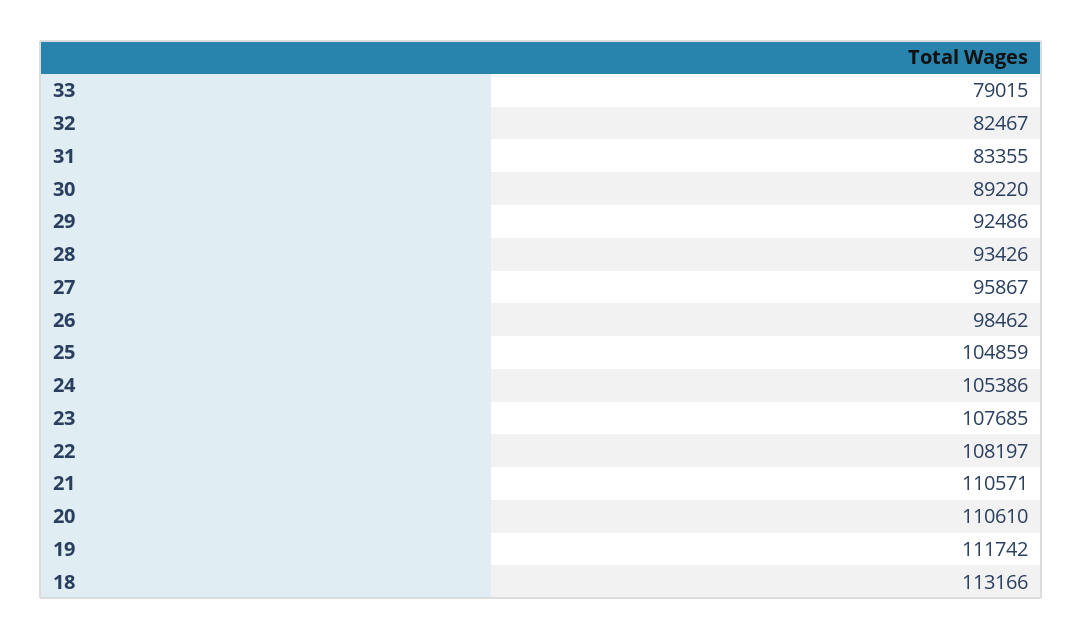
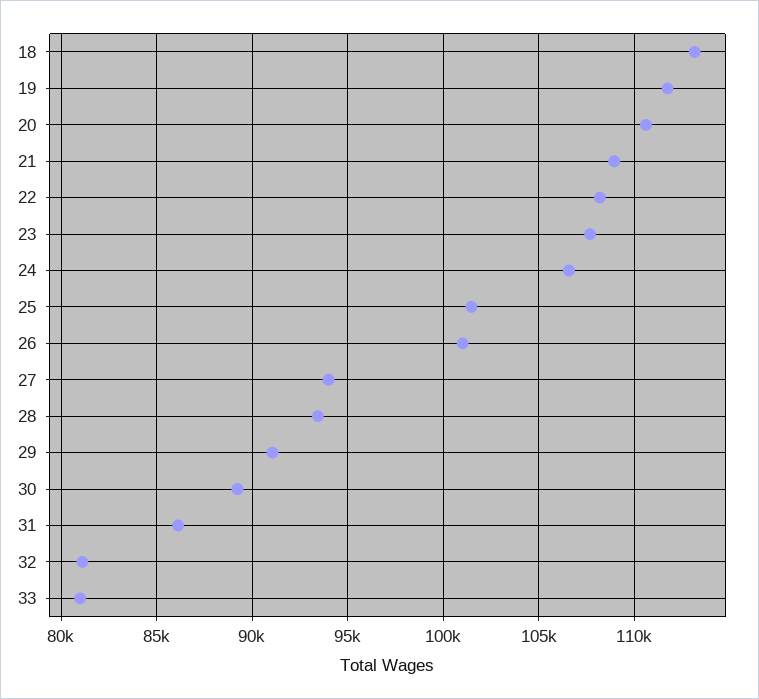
  {
-   "33": 79015,
+   "33": 81000,
-   "32": 82467,
+   "32": 81000,
-   "31": 83355,
+   "31": 86000,
    "30": 89220,
-   "29": 92486,
+   "29": 91000,
    "28": 93426,
-   "27": 95867,
+   "27": 94000,
-   "26": 98462,
+   "26": 101000,
-   "25": 104859,
+   "25": 101500,
-   "24": 105386,
+   "24": 106500,
    "23": 107685,
    "22": 108197,
-   "21": 110571,
+   "21": 109000,
    "20": 110610,
    "19": 111742,
    "18": 113166
  }

